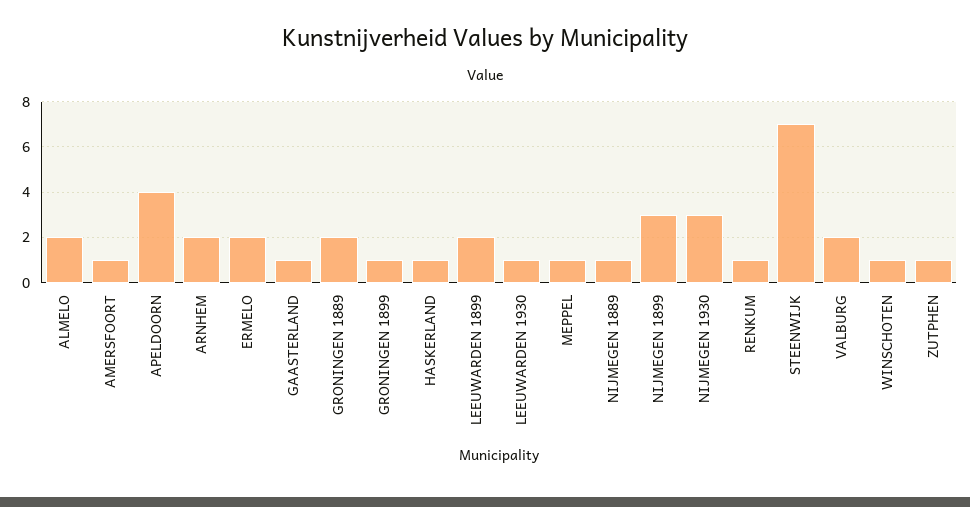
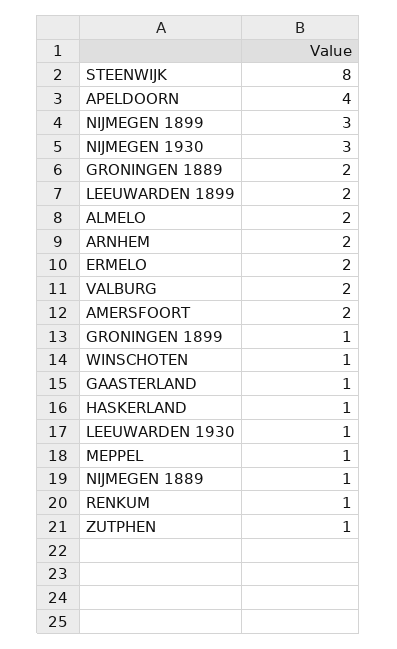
  {
    "ALMELO": 2,
-   "AMERSFOORT": 1,
+   "AMERSFOORT": 2,
    "APELDOORN": 4,
    "ARNHEM": 2,
    "ERMELO": 2,
    "GAASTERLAND": 1,
    "GRONINGEN 1889": 2,
    "GRONINGEN 1899": 1,
    "HASKERLAND": 1,
    "LEEUWARDEN 1899": 2,
    "LEEUWARDEN 1930": 1,
    "MEPPEL": 1,
    "NIJMEGEN 1889": 1,
    "NIJMEGEN 1899": 3,
    "NIJMEGEN 1930": 3,
    "RENKUM": 1,
-   "STEENWIJK": 7,
+   "STEENWIJK": 8,
    "VALBURG": 2,
    "WINSCHOTEN": 1,
    "ZUTPHEN": 1
  }

